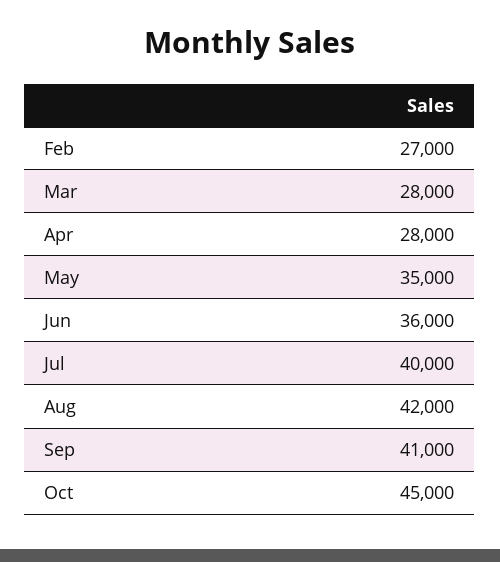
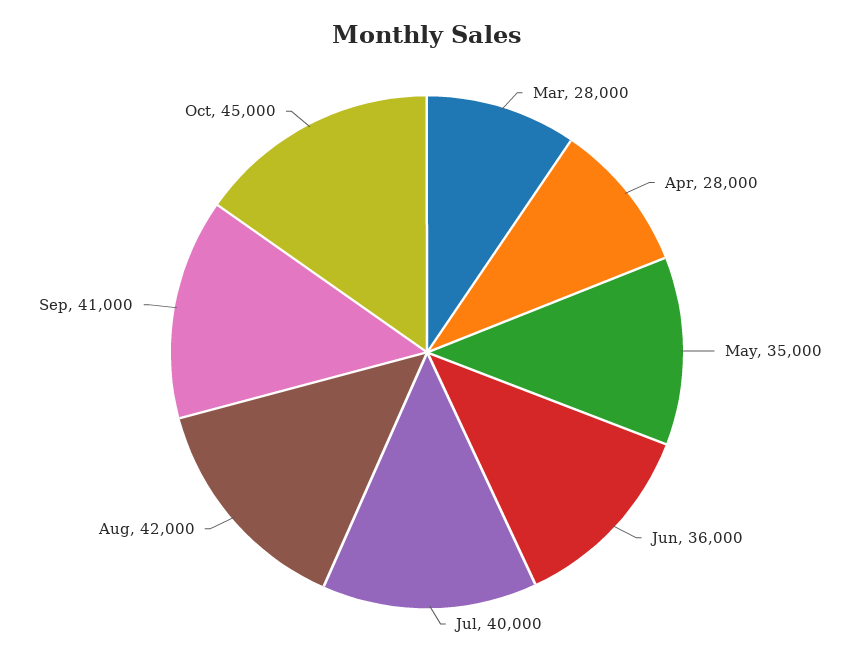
  {
-   "Feb": 27000,
    "Mar": 28000,
    "Apr": 28000,
    "May": 35000,
    "Jun": 36000,
    "Jul": 40000,
    "Aug": 42000,
    "Sep": 41000,
    "Oct": 45000
  }

